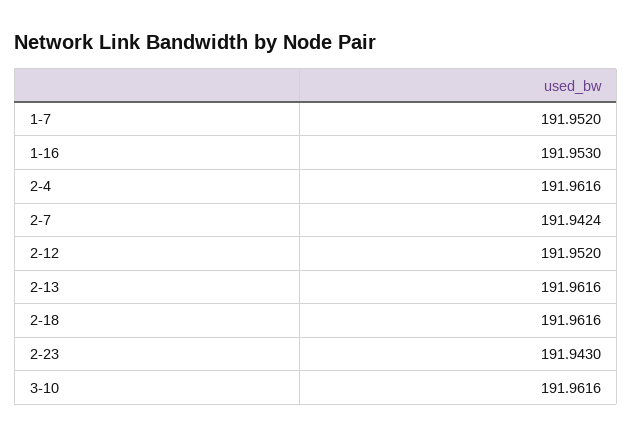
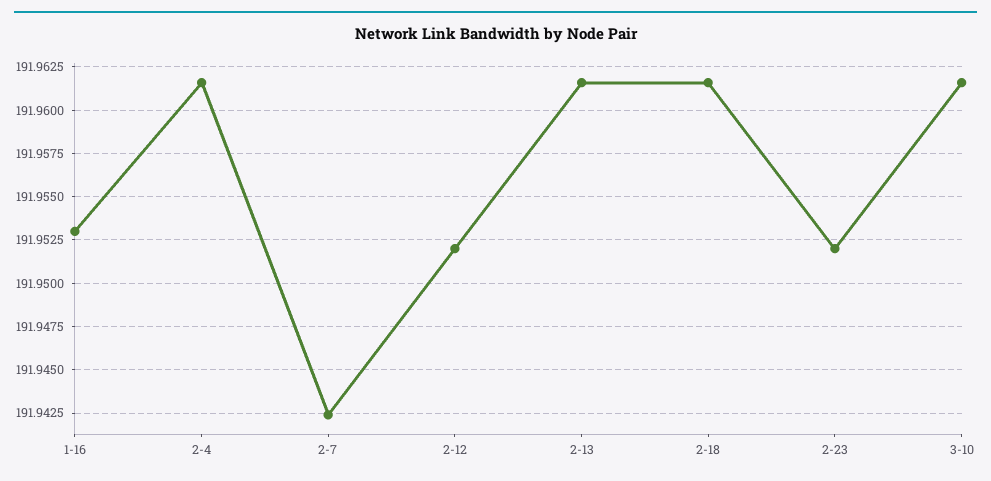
  {
-   "1-7": 191.952,
    "1-16": 191.953,
    "2-4": 191.9616,
    "2-7": 191.9424,
    "2-12": 191.952,
    "2-13": 191.9616,
    "2-18": 191.9616,
-   "2-23": 191.943,
+   "2-23": 191.952,
    "3-10": 191.9616
  }

